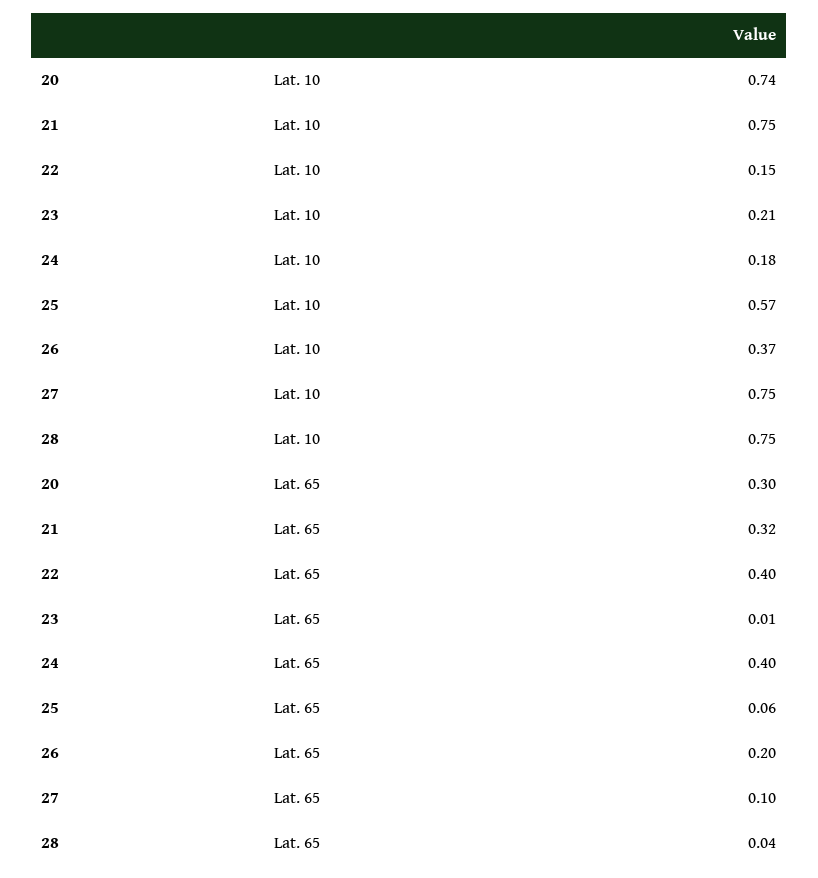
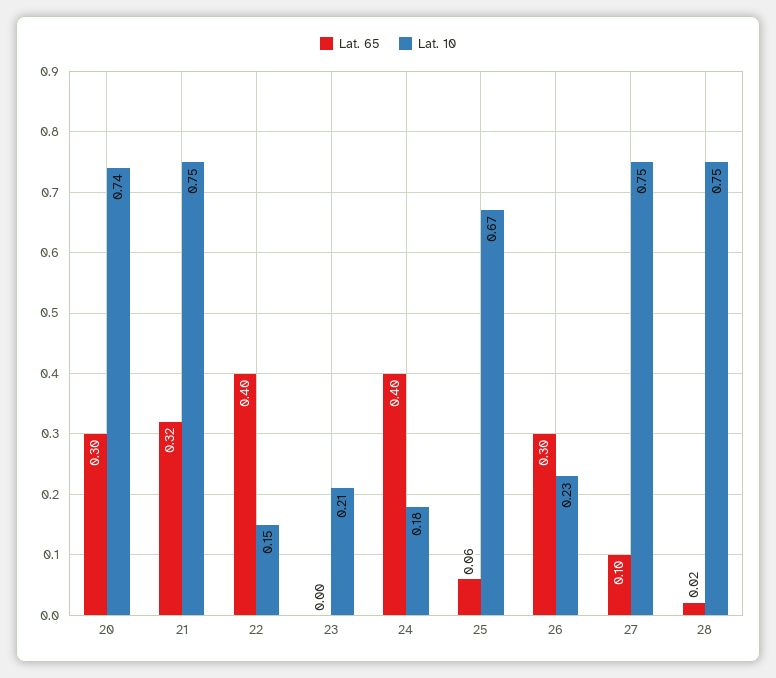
  {
    "Lat. 10": {
      "20": 0.74,
      "21": 0.75,
      "22": 0.15,
      "23": 0.21,
      "24": 0.18,
-     "25": 0.57,
+     "25": 0.67,
-     "26": 0.37,
+     "26": 0.23,
      "27": 0.75,
      "28": 0.75
    },
    "Lat. 65": {
      "20": 0.3,
      "21": 0.32,
      "22": 0.4,
-     "23": 0.01,
+     "23": 0,
      "24": 0.4,
      "25": 0.06,
-     "26": 0.2,
+     "26": 0.3,
      "27": 0.1,
-     "28": 0.04
+     "28": 0.02
    }
  }

